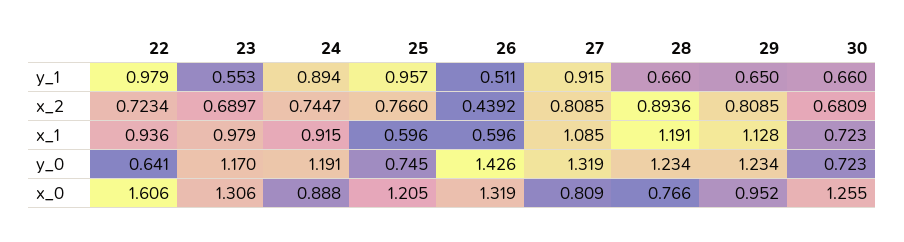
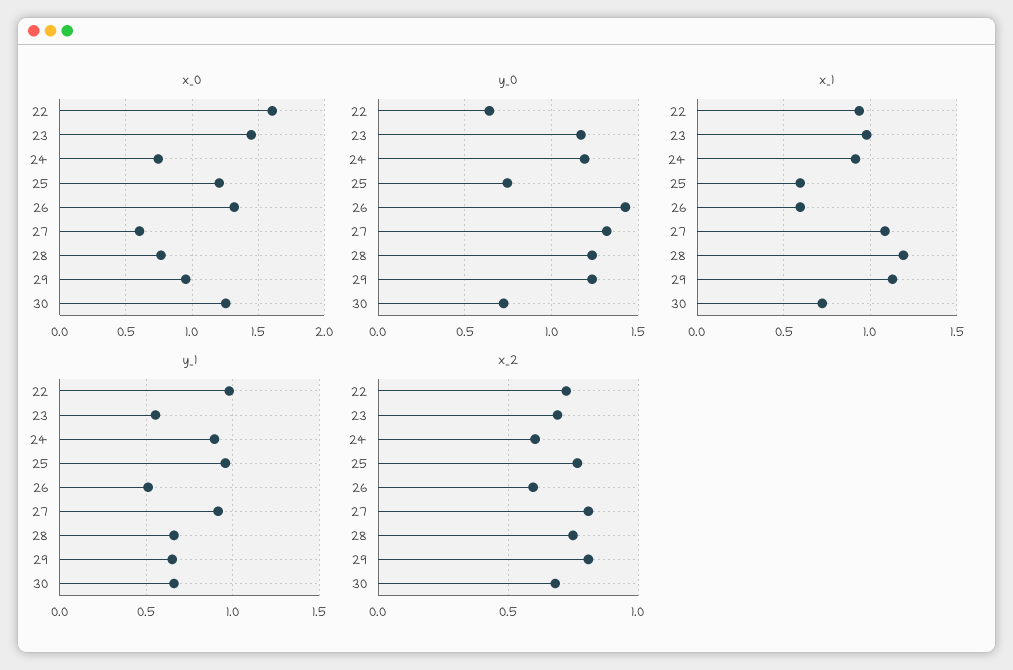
  {
    "y_1": {
      "22": 0.979,
      "23": 0.553,
      "24": 0.894,
      "25": 0.957,
      "26": 0.511,
      "27": 0.915,
      "28": 0.66,
      "29": 0.65,
      "30": 0.66
    },
    "x_2": {
      "22": 0.7234,
      "23": 0.6897,
-     "24": 0.7447,
+     "24": 0.6,
      "25": 0.766,
-     "26": 0.4392,
+     "26": 0.6,
      "27": 0.8085,
-     "28": 0.8936,
+     "28": 0.75,
      "29": 0.8085,
      "30": 0.6809
    },
    "x_1": {
      "22": 0.936,
      "23": 0.979,
      "24": 0.915,
      "25": 0.596,
      "26": 0.596,
      "27": 1.085,
      "28": 1.191,
      "29": 1.128,
      "30": 0.723
    },
    "y_0": {
      "22": 0.641,
      "23": 1.17,
      "24": 1.191,
      "25": 0.745,
      "26": 1.426,
      "27": 1.319,
      "28": 1.234,
      "29": 1.234,
      "30": 0.723
    },
    "x_0": {
      "22": 1.606,
-     "23": 1.306,
+     "23": 1.45,
-     "24": 0.888,
+     "24": 0.75,
      "25": 1.205,
      "26": 1.319,
-     "27": 0.809,
+     "27": 0.6,
      "28": 0.766,
      "29": 0.952,
      "30": 1.255
    }
  }

